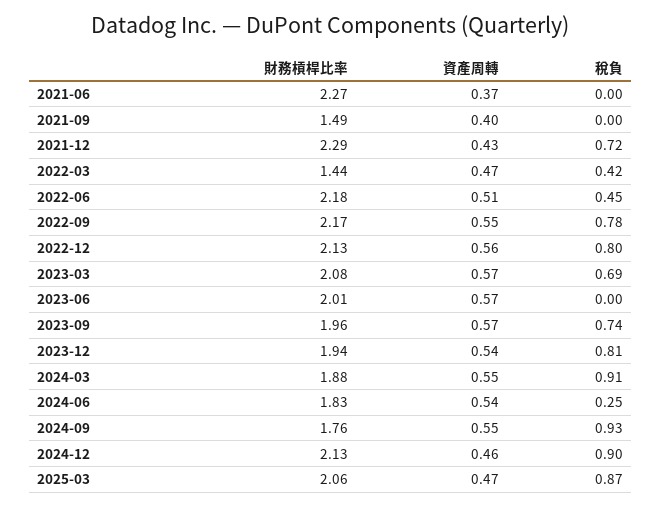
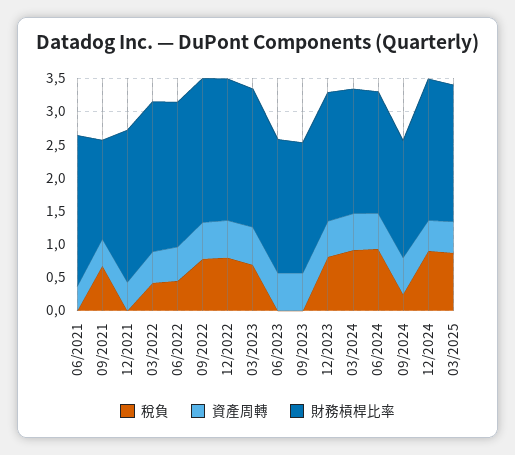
  {
    "財務槓桿比率": {
      "2021-06": 2.27,
      "2021-09": 1.49,
      "2021-12": 2.29,
-     "2022-03": 1.44,
+     "2022-03": 2.25,
      "2022-06": 2.18,
      "2022-09": 2.17,
      "2022-12": 2.13,
      "2023-03": 2.08,
      "2023-06": 2.01,
      "2023-09": 1.96,
      "2023-12": 1.94,
      "2024-03": 1.88,
      "2024-06": 1.83,
      "2024-09": 1.76,
      "2024-12": 2.13,
      "2025-03": 2.06
    },
    "資產周轉": {
      "2021-06": 0.37,
      "2021-09": 0.4,
      "2021-12": 0.43,
      "2022-03": 0.47,
      "2022-06": 0.51,
      "2022-09": 0.55,
      "2022-12": 0.56,
      "2023-03": 0.57,
      "2023-06": 0.57,
      "2023-09": 0.57,
      "2023-12": 0.54,
      "2024-03": 0.55,
      "2024-06": 0.54,
      "2024-09": 0.55,
      "2024-12": 0.46,
      "2025-03": 0.47
    },
    "稅負": {
      "2021-06": 0,
-     "2021-09": 0,
+     "2021-09": 0.75,
-     "2021-12": 0.72,
+     "2021-12": 0,
      "2022-03": 0.42,
      "2022-06": 0.45,
      "2022-09": 0.78,
      "2022-12": 0.8,
      "2023-03": 0.69,
      "2023-06": 0,
-     "2023-09": 0.74,
+     "2023-09": 0,
      "2023-12": 0.81,
      "2024-03": 0.91,
-     "2024-06": 0.25,
+     "2024-06": 1,
-     "2024-09": 0.93,
+     "2024-09": 0.25,
      "2024-12": 0.9,
      "2025-03": 0.87
    }
  }

